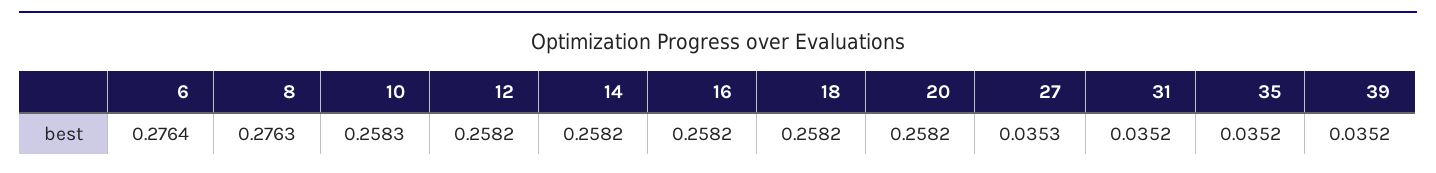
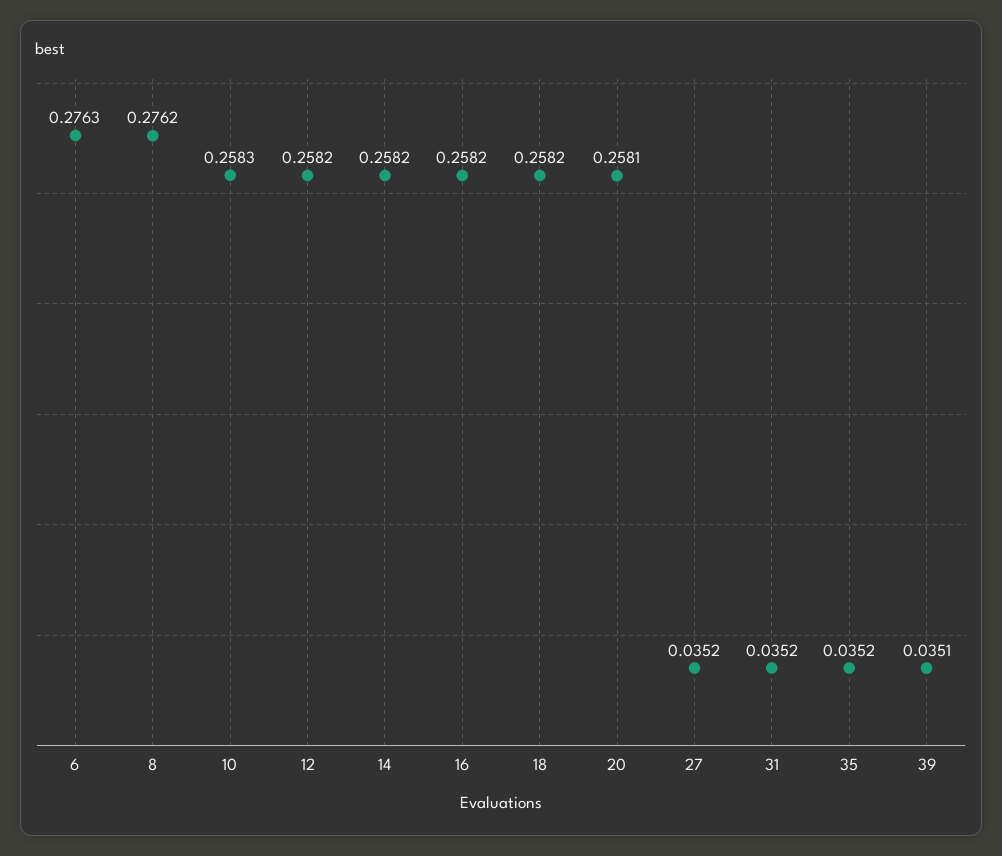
  {
-   "6": 0.2764,
+   "6": 0.2763,
-   "8": 0.2763,
+   "8": 0.2762,
    "10": 0.2583,
    "12": 0.2582,
    "14": 0.2582,
    "16": 0.2582,
    "18": 0.2582,
-   "20": 0.2582,
+   "20": 0.2581,
-   "27": 0.0353,
+   "27": 0.0352,
    "31": 0.0352,
    "35": 0.0352,
-   "39": 0.0352
+   "39": 0.0351
  }

